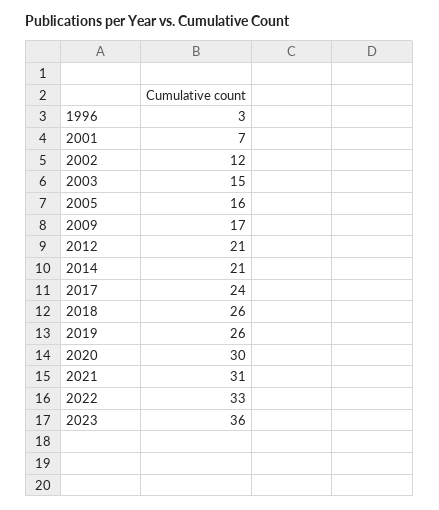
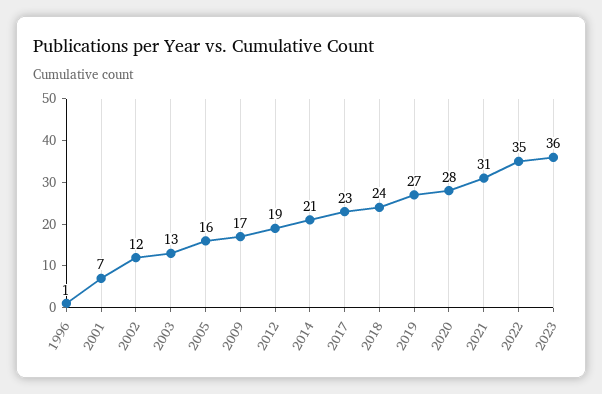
  {
-   "1996": 3,
+   "1996": 1,
    "2001": 7,
    "2002": 12,
-   "2003": 15,
+   "2003": 13,
    "2005": 16,
    "2009": 17,
-   "2012": 21,
+   "2012": 19,
    "2014": 21,
-   "2017": 24,
+   "2017": 23,
-   "2018": 26,
+   "2018": 24,
-   "2019": 26,
+   "2019": 27,
-   "2020": 30,
+   "2020": 28,
    "2021": 31,
-   "2022": 33,
+   "2022": 35,
    "2023": 36
  }

